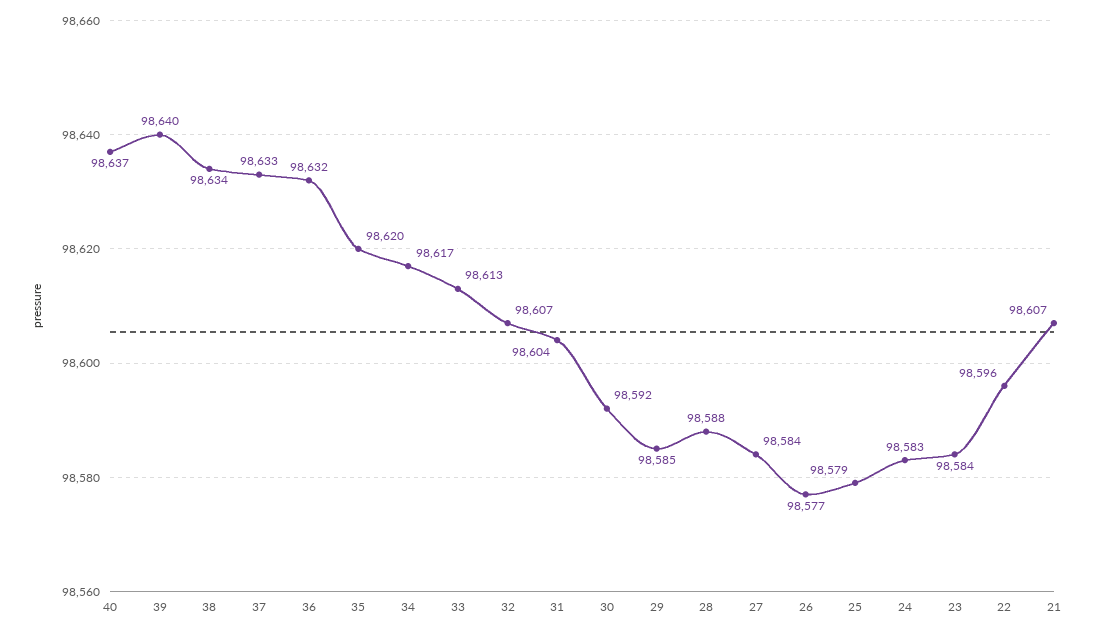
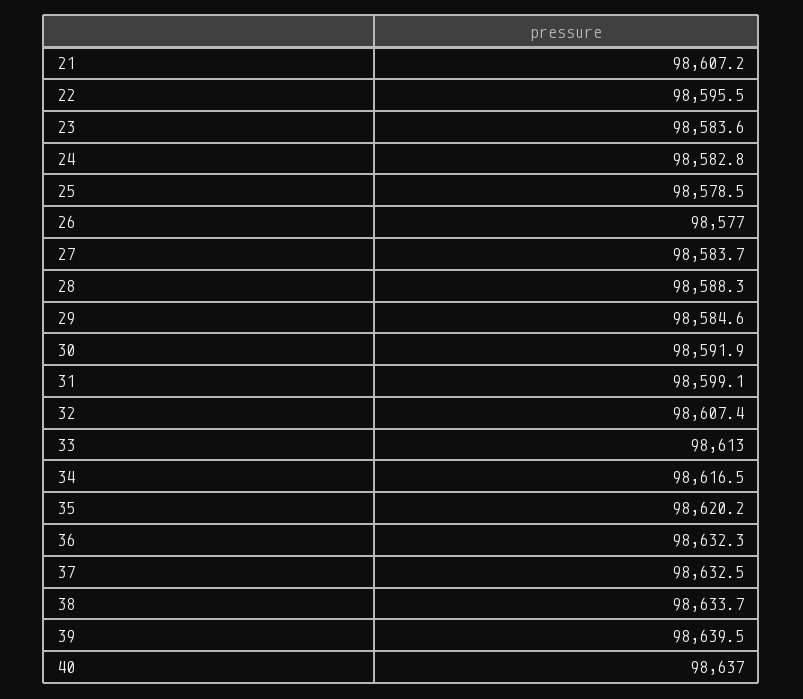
  {
    "40": 98637,
    "39": 98639.5,
    "38": 98633.7,
    "37": 98632.5,
    "36": 98632.3,
    "35": 98620.2,
    "34": 98616.5,
    "33": 98613,
    "32": 98607.4,
-   "31": 98604,
+   "31": 98599.1,
    "30": 98591.9,
    "29": 98584.6,
    "28": 98588.3,
    "27": 98583.7,
    "26": 98577,
    "25": 98578.5,
    "24": 98582.8,
    "23": 98583.6,
    "22": 98595.5,
    "21": 98607.2
  }

